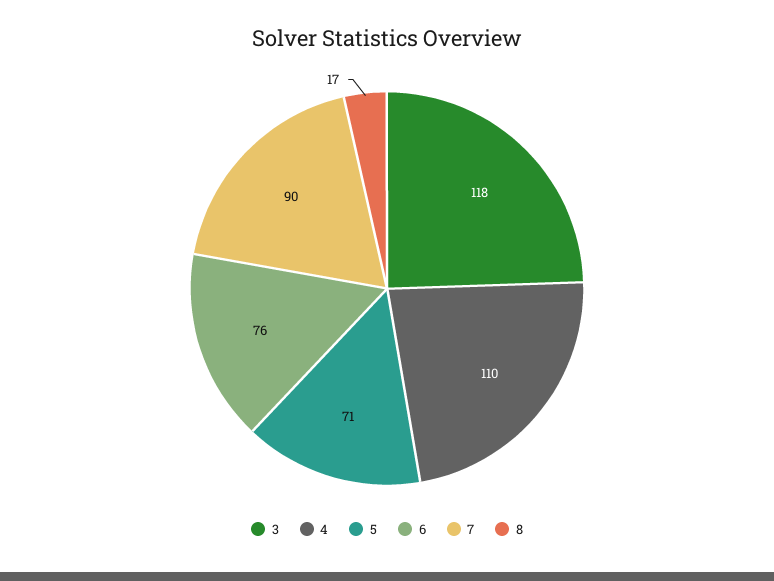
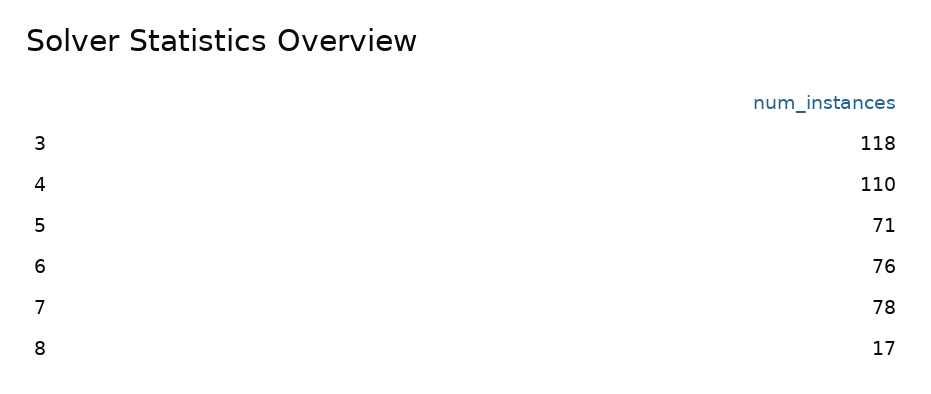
  {
    "3": 118,
    "4": 110,
    "5": 71,
    "6": 76,
-   "7": 90,
+   "7": 78,
    "8": 17
  }

